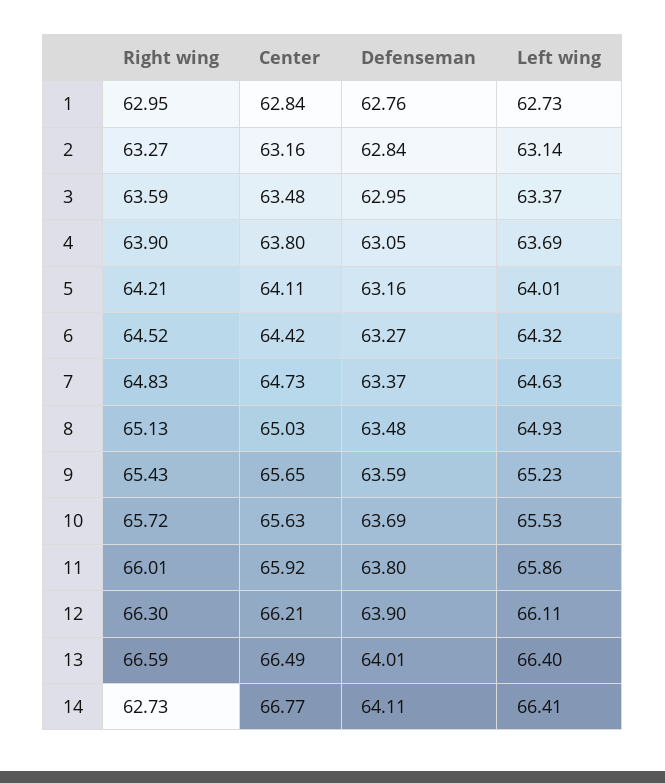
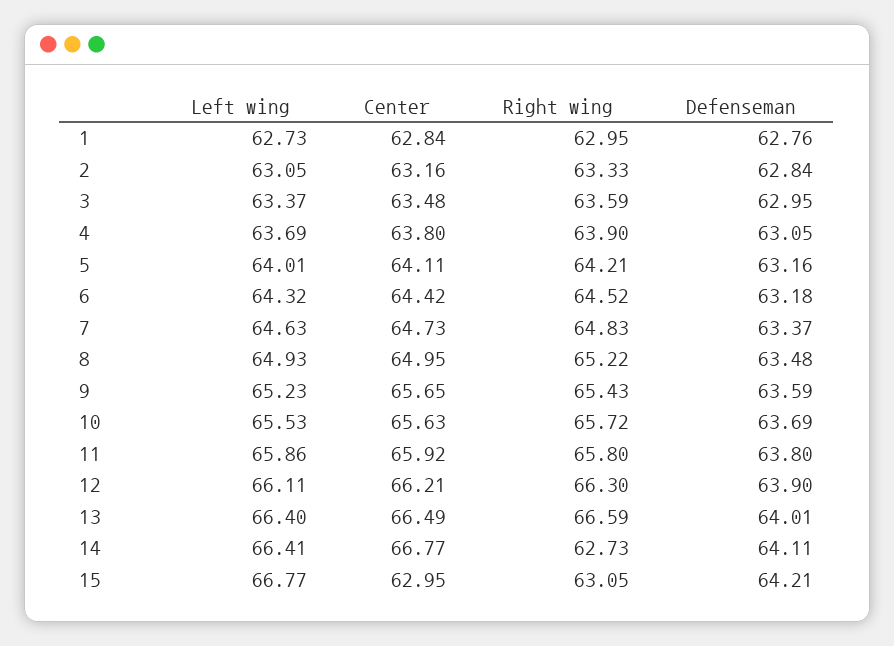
  {
    "Right wing": {
      "1": 62.95,
-     "2": 63.27,
+     "2": 63.33,
      "3": 63.59,
      "4": 63.9,
      "5": 64.21,
      "6": 64.52,
      "7": 64.83,
-     "8": 65.13,
+     "8": 65.22,
      "9": 65.43,
      "10": 65.72,
-     "11": 66.01,
+     "11": 65.8,
      "12": 66.3,
      "13": 66.59,
-     "14": 62.73
+     "14": 62.73,
+     "15": 63.05
    },
    "Center": {
      "1": 62.84,
      "2": 63.16,
      "3": 63.48,
      "4": 63.8,
      "5": 64.11,
      "6": 64.42,
      "7": 64.73,
-     "8": 65.03,
+     "8": 64.95,
      "9": 65.65,
      "10": 65.63,
      "11": 65.92,
      "12": 66.21,
      "13": 66.49,
-     "14": 66.77
+     "14": 66.77,
+     "15": 62.95
    },
    "Defenseman": {
      "1": 62.76,
      "2": 62.84,
      "3": 62.95,
      "4": 63.05,
      "5": 63.16,
-     "6": 63.27,
+     "6": 63.18,
      "7": 63.37,
      "8": 63.48,
      "9": 63.59,
      "10": 63.69,
      "11": 63.8,
      "12": 63.9,
      "13": 64.01,
-     "14": 64.11
+     "14": 64.11,
+     "15": 64.21
    },
    "Left wing": {
      "1": 62.73,
-     "2": 63.14,
+     "2": 63.05,
      "3": 63.37,
      "4": 63.69,
      "5": 64.01,
      "6": 64.32,
      "7": 64.63,
      "8": 64.93,
      "9": 65.23,
      "10": 65.53,
      "11": 65.86,
      "12": 66.11,
      "13": 66.4,
-     "14": 66.41
+     "14": 66.41,
+     "15": 66.77
    }
  }

